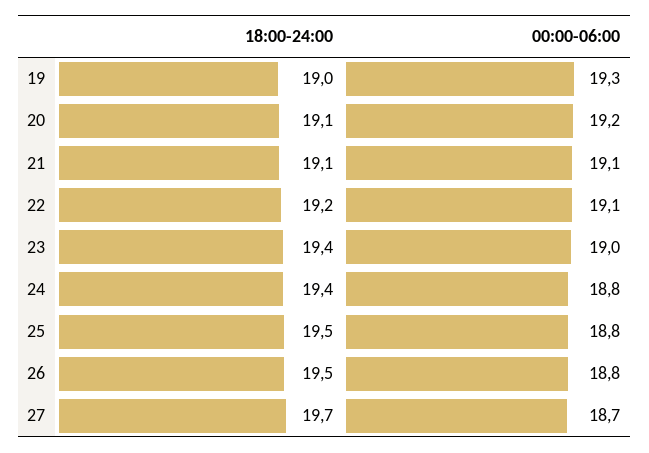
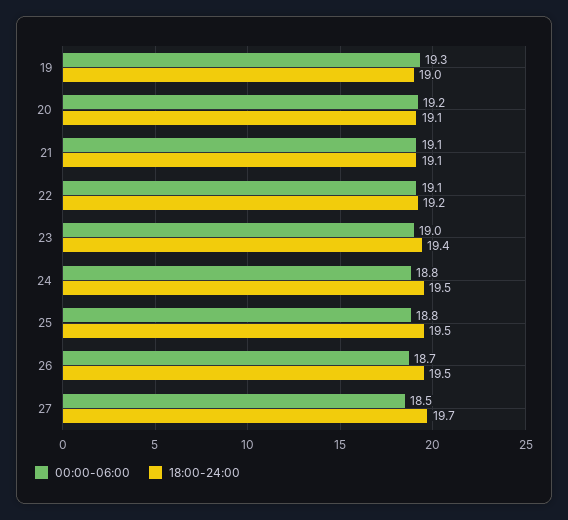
  {
    "18:00-24:00": {
      "19": 19,
      "20": 19.1,
      "21": 19.1,
      "22": 19.2,
      "23": 19.4,
-     "24": 19.4,
+     "24": 19.5,
      "25": 19.5,
      "26": 19.5,
      "27": 19.7
    },
    "00:00-06:00": {
      "19": 19.3,
      "20": 19.2,
      "21": 19.1,
      "22": 19.1,
      "23": 19,
      "24": 18.8,
      "25": 18.8,
-     "26": 18.8,
+     "26": 18.7,
-     "27": 18.7
+     "27": 18.5
    }
  }

